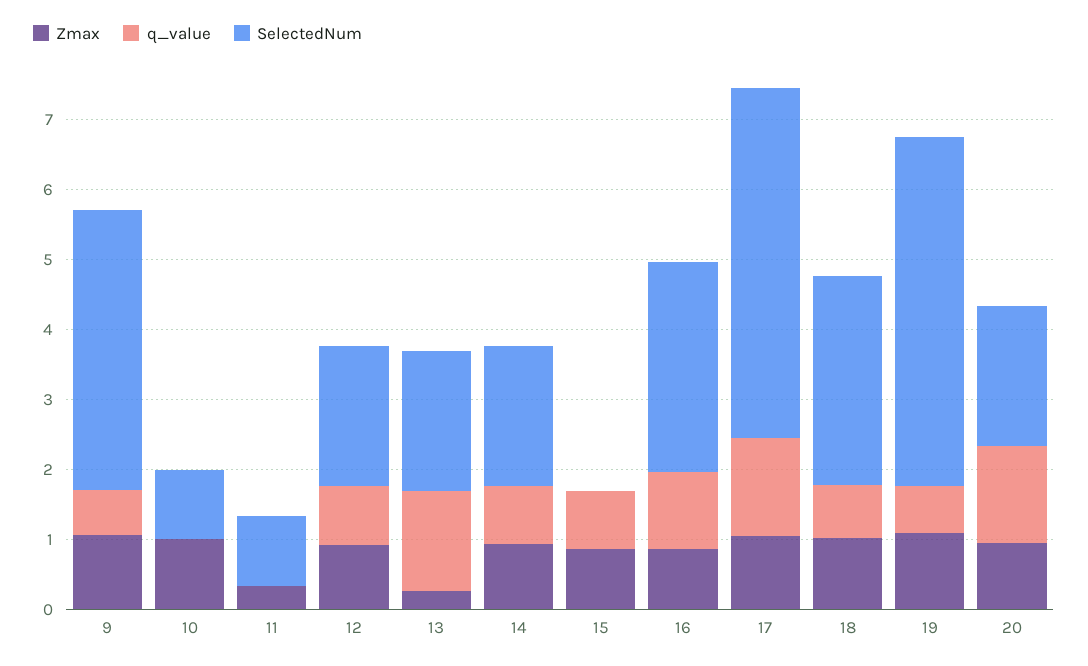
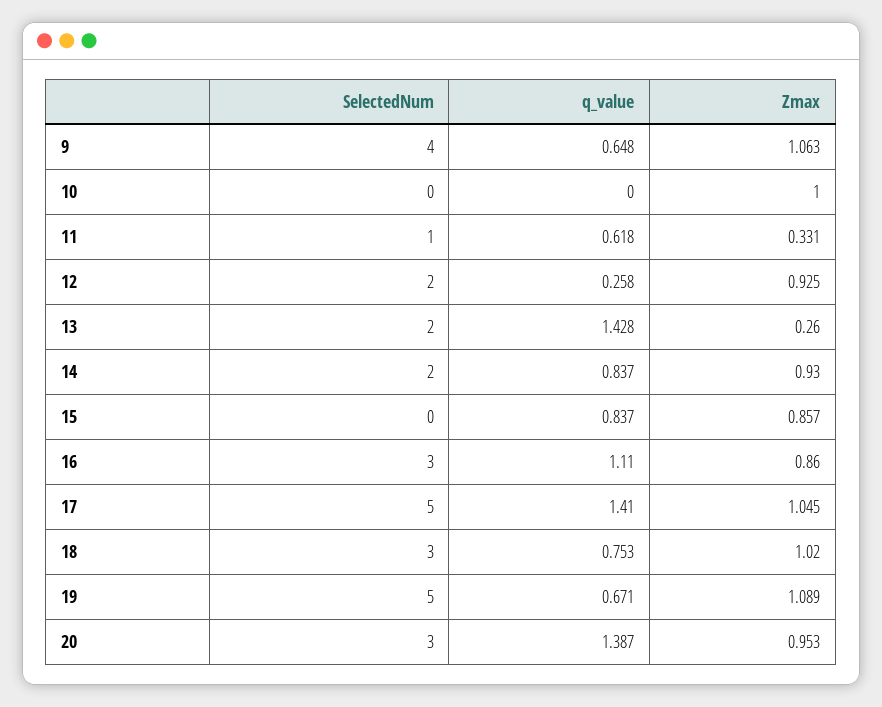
  {
    "Zmax": {
      "9": 1.063,
      "10": 1,
      "11": 0.331,
      "12": 0.925,
      "13": 0.26,
      "14": 0.93,
      "15": 0.857,
      "16": 0.86,
      "17": 1.045,
      "18": 1.02,
      "19": 1.089,
      "20": 0.953
    },
    "q_value": {
      "9": 0.648,
      "10": 0,
-     "11": 0,
+     "11": 0.618,
-     "12": 0.8,
+     "12": 0.258,
      "13": 1.428,
      "14": 0.837,
      "15": 0.837,
      "16": 1.11,
      "17": 1.41,
      "18": 0.753,
      "19": 0.671,
      "20": 1.387
    },
    "SelectedNum": {
      "9": 4,
-     "10": 1,
+     "10": 0,
      "11": 1,
      "12": 2,
      "13": 2,
      "14": 2,
      "15": 0,
      "16": 3,
      "17": 5,
      "18": 3,
      "19": 5,
-     "20": 2
+     "20": 3
    }
  }

